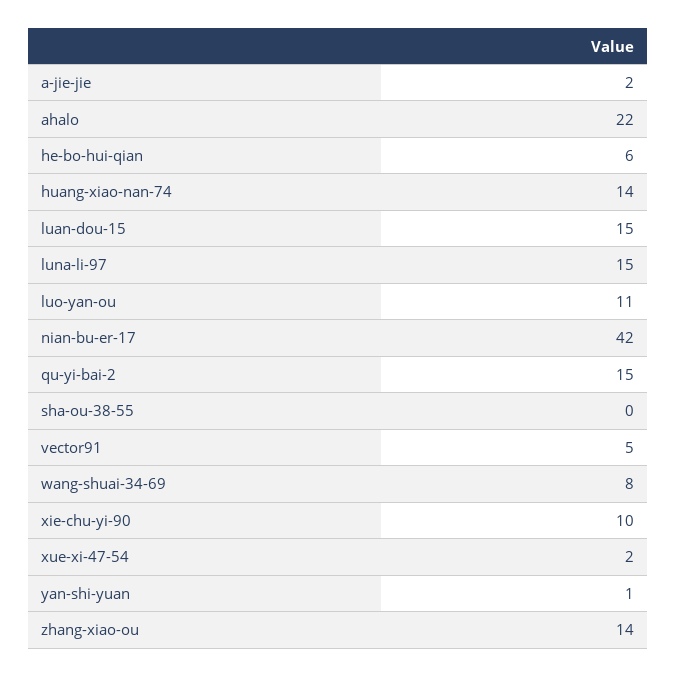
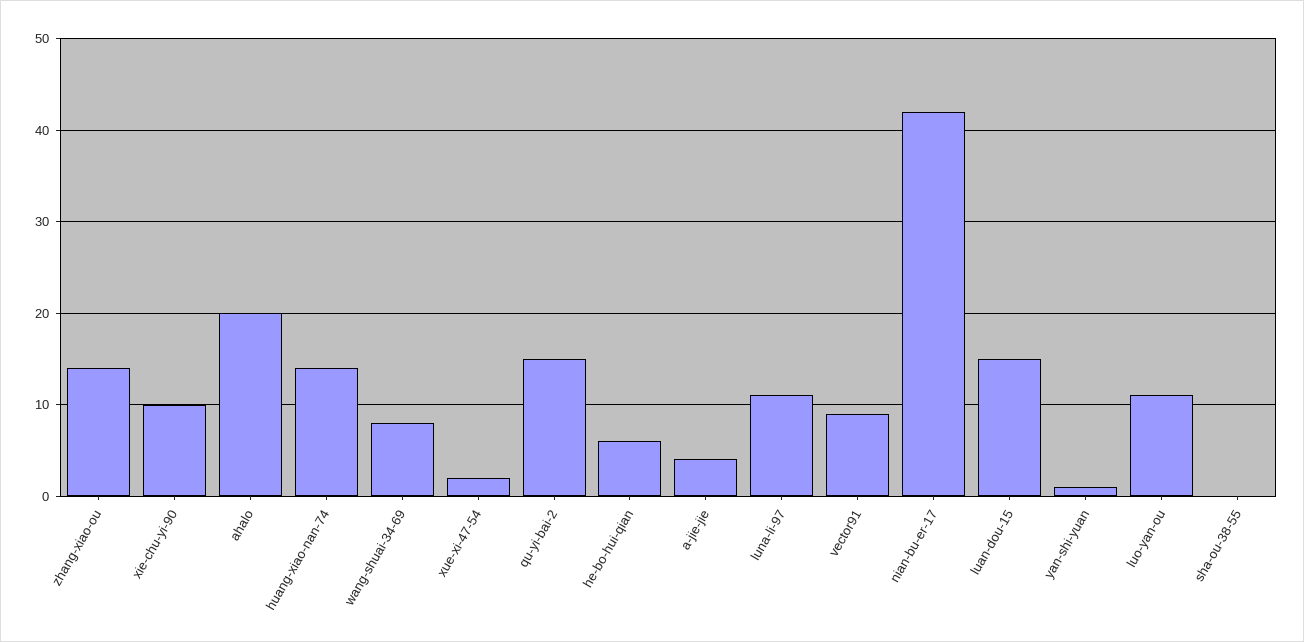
  {
-   "a-jie-jie": 2,
+   "a-jie-jie": 4,
-   "ahalo": 22,
+   "ahalo": 20,
    "he-bo-hui-qian": 6,
    "huang-xiao-nan-74": 14,
    "luan-dou-15": 15,
-   "luna-li-97": 15,
+   "luna-li-97": 11,
    "luo-yan-ou": 11,
    "nian-bu-er-17": 42,
    "qu-yi-bai-2": 15,
    "sha-ou-38-55": 0,
-   "vector91": 5,
+   "vector91": 9,
    "wang-shuai-34-69": 8,
    "xie-chu-yi-90": 10,
    "xue-xi-47-54": 2,
    "yan-shi-yuan": 1,
    "zhang-xiao-ou": 14
  }

